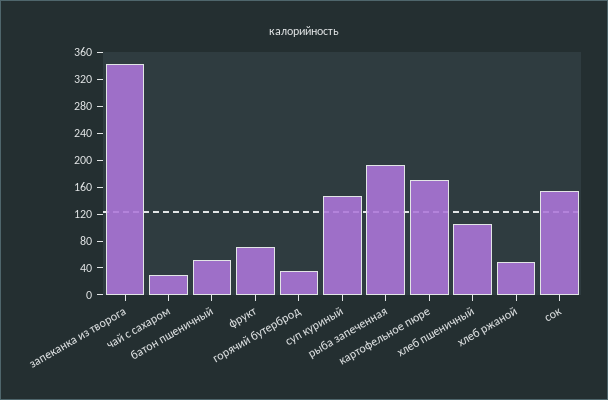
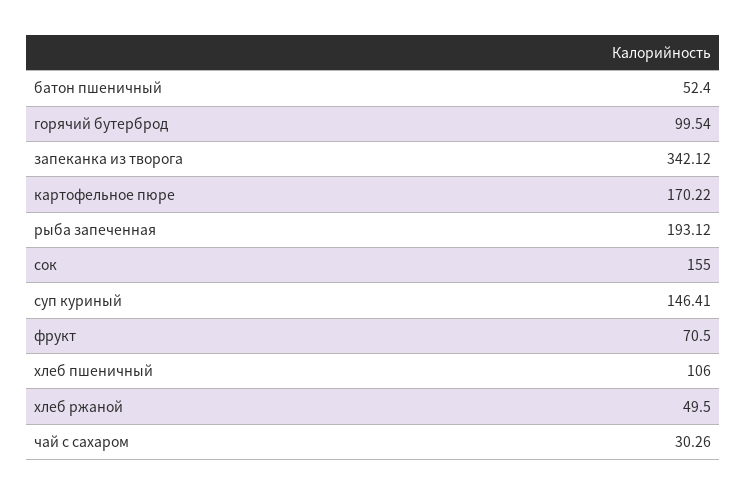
  {
    "запеканка из творога": 342.12,
    "чай с сахаром": 30.26,
    "батон пшеничный": 52.4,
    "фрукт": 70.5,
-   "горячий бутерброд": 40,
+   "горячий бутерброд": 99.54,
    "суп куриный": 146.41,
    "рыба запеченная": 193.12,
    "картофельное пюре": 170.22,
    "хлеб пшеничный": 106,
    "хлеб ржаной": 49.5,
    "сок": 155
  }

